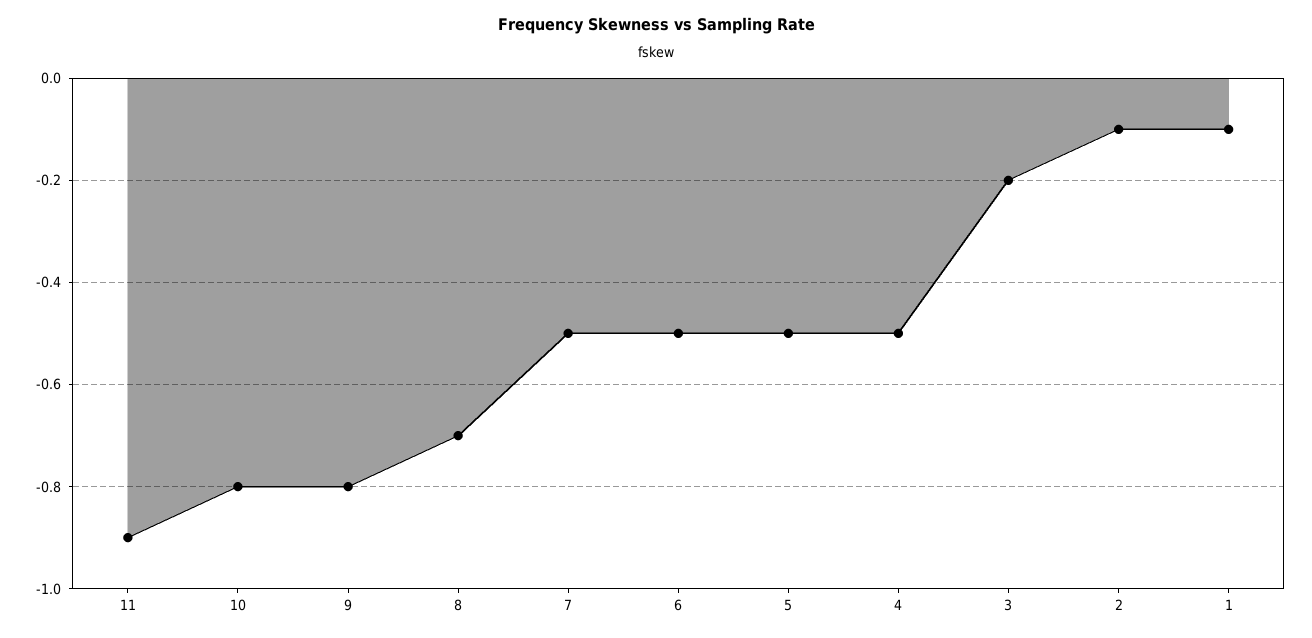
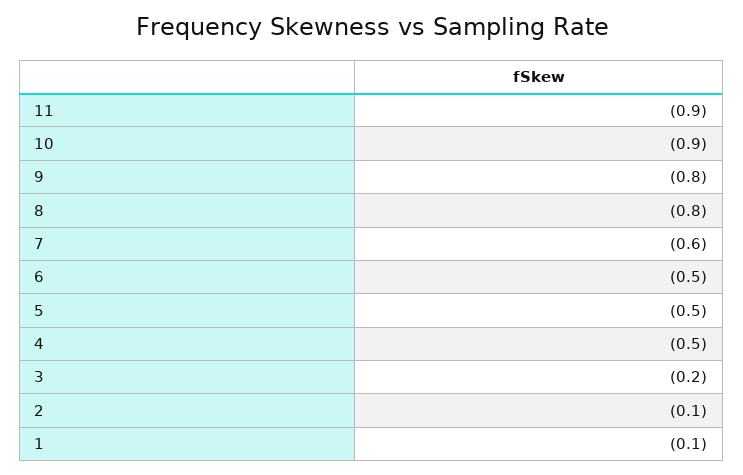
  {
    "11": -0.9,
-   "10": -0.8,
+   "10": -0.9,
    "9": -0.8,
-   "8": -0.7,
+   "8": -0.8,
-   "7": -0.5,
+   "7": -0.6,
    "6": -0.5,
    "5": -0.5,
    "4": -0.5,
    "3": -0.2,
    "2": -0.1,
    "1": -0.1
  }

